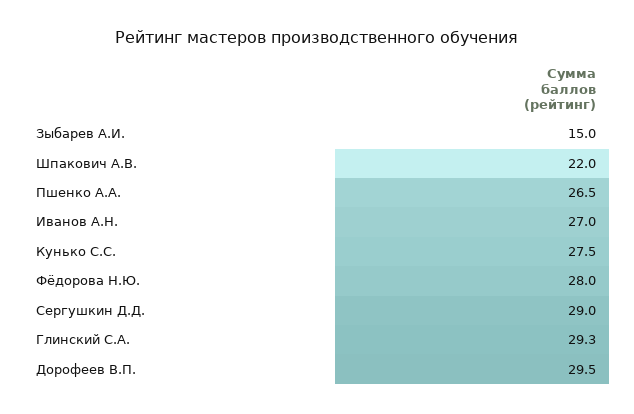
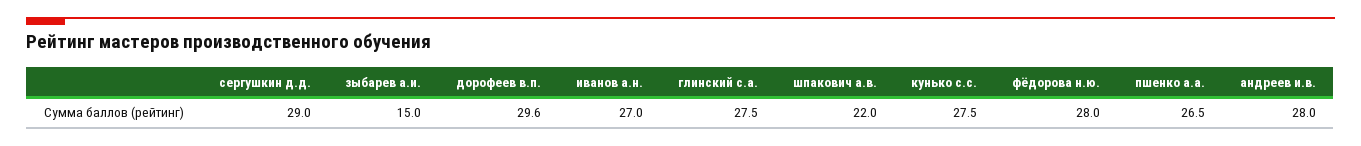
  {
    "Зыбарев А.И.": 15,
    "Шпакович А.В.": 22,
    "Пшенко А.А.": 26.5,
    "Иванов А.Н.": 27,
    "Кунько С.С.": 27.5,
    "Фёдорова Н.Ю.": 28,
    "Сергушкин Д.Д.": 29,
-   "Глинский С.А.": 29.3,
+   "Глинский С.А.": 27.5,
-   "Дорофеев В.П.": 29.5
+   "Дорофеев В.П.": 29.6,
+   "андреев и.в.": 28
  }

